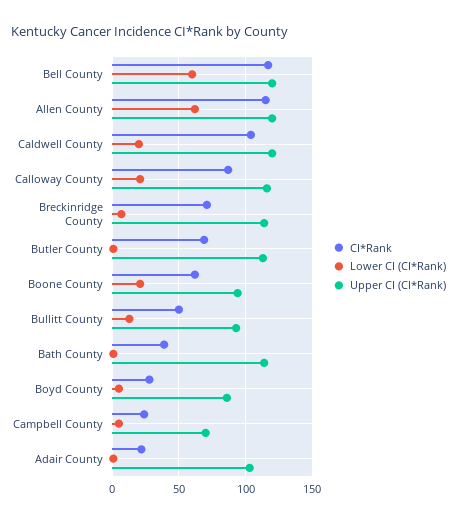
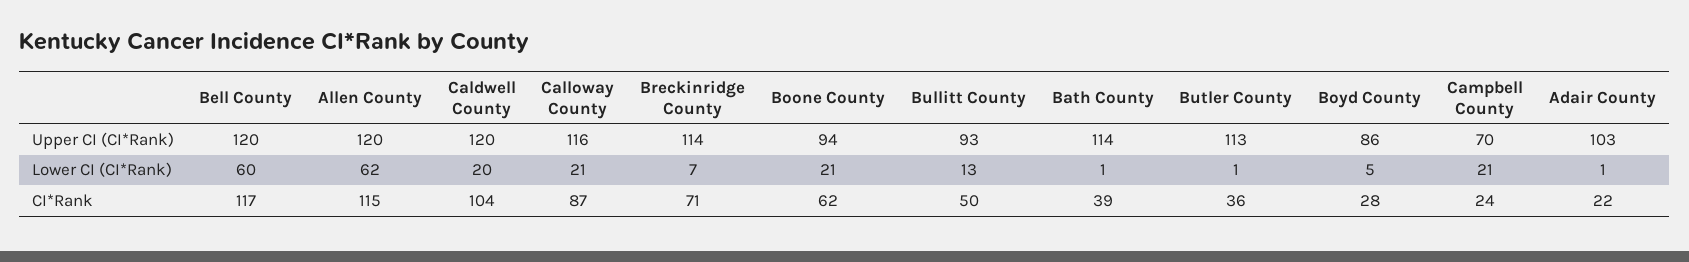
  {
    "CI*Rank": {
      "Bell County": 117,
      "Allen County": 115,
      "Caldwell County": 104,
      "Calloway County": 87,
      "Breckinridge County": 71,
-     "Butler County": 70,
+     "Butler County": 36,
      "Boone County": 62,
      "Bullitt County": 50,
      "Bath County": 39,
      "Boyd County": 28,
      "Campbell County": 24,
      "Adair County": 22
    },
    "Lower CI (CI*Rank)": {
      "Bell County": 60,
      "Allen County": 62,
      "Caldwell County": 20,
      "Calloway County": 21,
      "Breckinridge County": 7,
      "Butler County": 1,
      "Boone County": 21,
      "Bullitt County": 13,
      "Bath County": 1,
      "Boyd County": 5,
-     "Campbell County": 5,
+     "Campbell County": 21,
      "Adair County": 1
    },
    "Upper CI (CI*Rank)": {
      "Bell County": 120,
      "Allen County": 120,
      "Caldwell County": 120,
      "Calloway County": 116,
      "Breckinridge County": 114,
      "Butler County": 113,
      "Boone County": 94,
      "Bullitt County": 93,
      "Bath County": 114,
      "Boyd County": 86,
      "Campbell County": 70,
      "Adair County": 103
    }
  }

